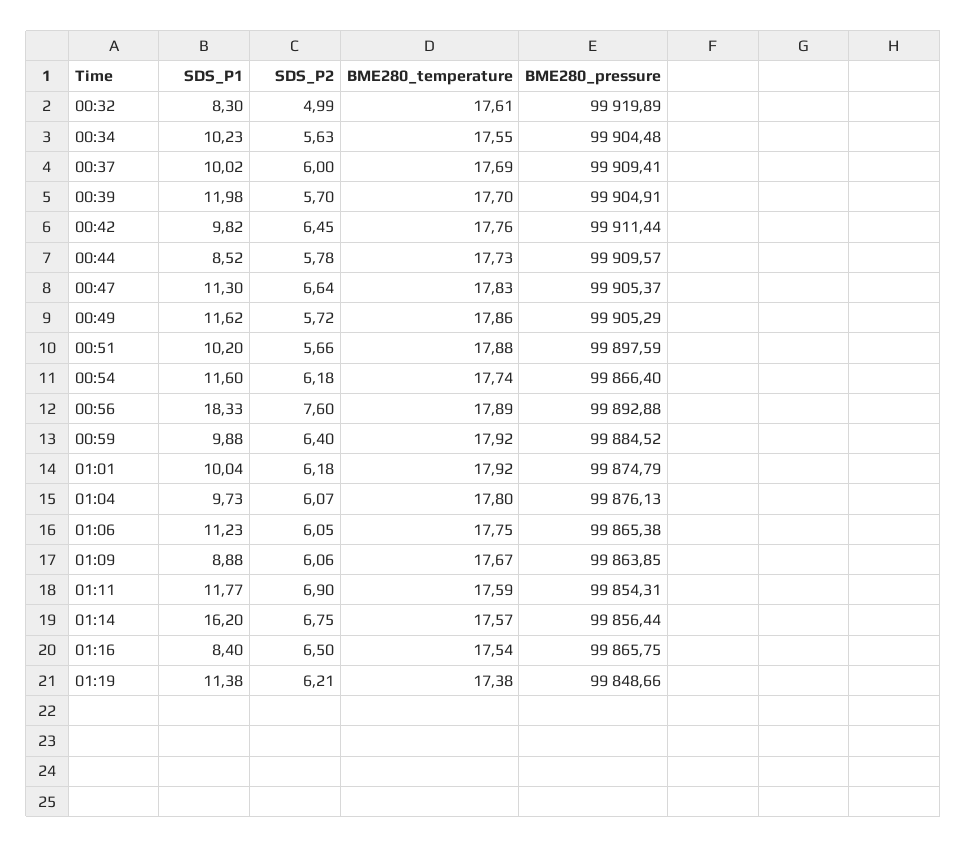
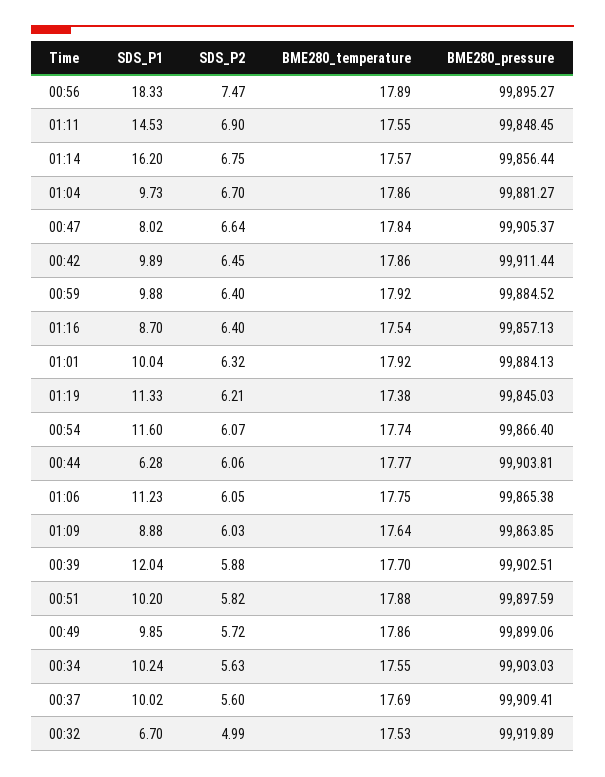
  {
    "SDS_P1": {
-     "00:32": 8.3,
+     "00:32": 6.7,
-     "00:34": 10.23,
+     "00:34": 10.24,
      "00:37": 10.02,
-     "00:39": 11.98,
+     "00:39": 12.04,
-     "00:42": 9.82,
+     "00:42": 9.89,
-     "00:44": 8.52,
+     "00:44": 6.28,
-     "00:47": 11.3,
+     "00:47": 8.02,
-     "00:49": 11.62,
+     "00:49": 9.85,
      "00:51": 10.2,
      "00:54": 11.6,
      "00:56": 18.33,
      "00:59": 9.88,
      "01:01": 10.04,
      "01:04": 9.73,
      "01:06": 11.23,
      "01:09": 8.88,
-     "01:11": 11.77,
+     "01:11": 14.53,
      "01:14": 16.2,
-     "01:16": 8.4,
+     "01:16": 8.7,
-     "01:19": 11.38
+     "01:19": 11.33
    },
    "SDS_P2": {
      "00:32": 4.99,
      "00:34": 5.63,
-     "00:37": 6,
+     "00:37": 5.6,
-     "00:39": 5.7,
+     "00:39": 5.88,
      "00:42": 6.45,
-     "00:44": 5.78,
+     "00:44": 6.06,
      "00:47": 6.64,
      "00:49": 5.72,
-     "00:51": 5.66,
+     "00:51": 5.82,
-     "00:54": 6.18,
+     "00:54": 6.07,
-     "00:56": 7.6,
+     "00:56": 7.47,
      "00:59": 6.4,
-     "01:01": 6.18,
+     "01:01": 6.32,
-     "01:04": 6.07,
+     "01:04": 6.7,
      "01:06": 6.05,
-     "01:09": 6.06,
+     "01:09": 6.03,
      "01:11": 6.9,
      "01:14": 6.75,
-     "01:16": 6.5,
+     "01:16": 6.4,
      "01:19": 6.21
    },
    "BME280_temperature": {
-     "00:32": 17.61,
+     "00:32": 17.53,
      "00:34": 17.55,
      "00:37": 17.69,
      "00:39": 17.7,
-     "00:42": 17.76,
+     "00:42": 17.86,
-     "00:44": 17.73,
+     "00:44": 17.77,
-     "00:47": 17.83,
+     "00:47": 17.84,
      "00:49": 17.86,
      "00:51": 17.88,
      "00:54": 17.74,
      "00:56": 17.89,
      "00:59": 17.92,
      "01:01": 17.92,
-     "01:04": 17.8,
+     "01:04": 17.86,
      "01:06": 17.75,
-     "01:09": 17.67,
+     "01:09": 17.64,
-     "01:11": 17.59,
+     "01:11": 17.55,
      "01:14": 17.57,
      "01:16": 17.54,
      "01:19": 17.38
    },
    "BME280_pressure": {
      "00:32": 99919.89,
-     "00:34": 99904.48,
+     "00:34": 99903.03,
      "00:37": 99909.41,
-     "00:39": 99904.91,
+     "00:39": 99902.51,
      "00:42": 99911.44,
-     "00:44": 99909.57,
+     "00:44": 99903.81,
      "00:47": 99905.37,
-     "00:49": 99905.29,
+     "00:49": 99899.06,
      "00:51": 99897.59,
      "00:54": 99866.4,
-     "00:56": 99892.88,
+     "00:56": 99895.27,
      "00:59": 99884.52,
-     "01:01": 99874.79,
+     "01:01": 99884.13,
-     "01:04": 99876.13,
+     "01:04": 99881.27,
      "01:06": 99865.38,
      "01:09": 99863.85,
-     "01:11": 99854.31,
+     "01:11": 99848.45,
      "01:14": 99856.44,
-     "01:16": 99865.75,
+     "01:16": 99857.13,
-     "01:19": 99848.66
+     "01:19": 99845.03
    }
  }

